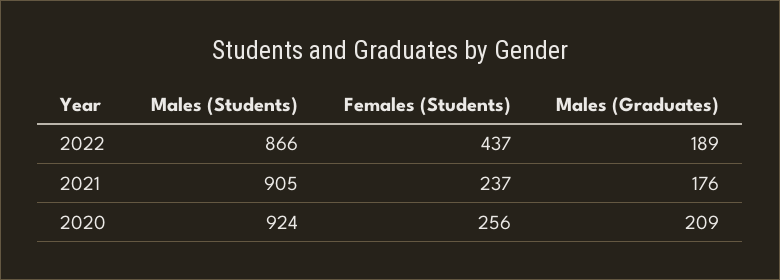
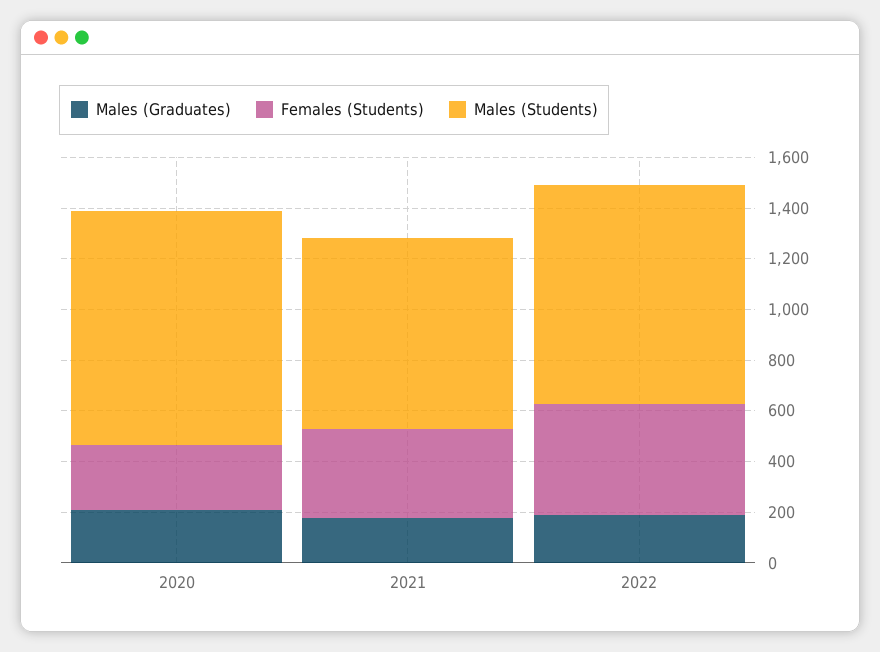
  {
    "Males (Students)": {
      "2022": 866,
-     "2021": 905,
+     "2021": 750,
      "2020": 924
    },
    "Females (Students)": {
      "2022": 437,
-     "2021": 237,
+     "2021": 350,
      "2020": 256
    },
    "Males (Graduates)": {
      "2022": 189,
      "2021": 176,
      "2020": 209
    }
  }

